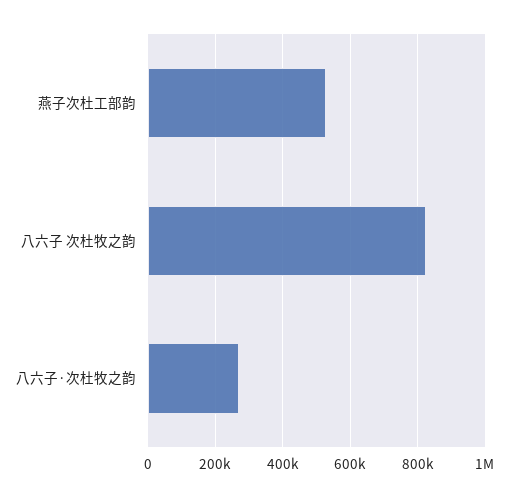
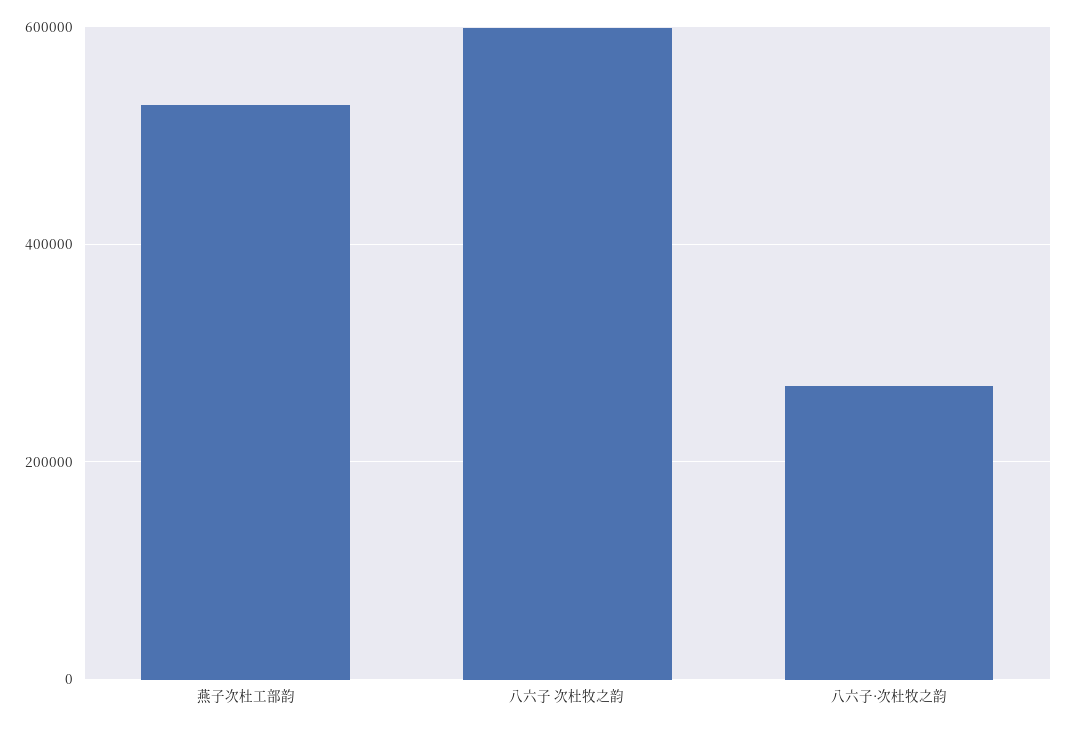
  {
    "燕子次杜工部韵": 520000,
-   "八六子 次杜牧之韵": 820000,
+   "八六子 次杜牧之韵": 600000,
    "八六子·次杜牧之韵": 260000
  }

